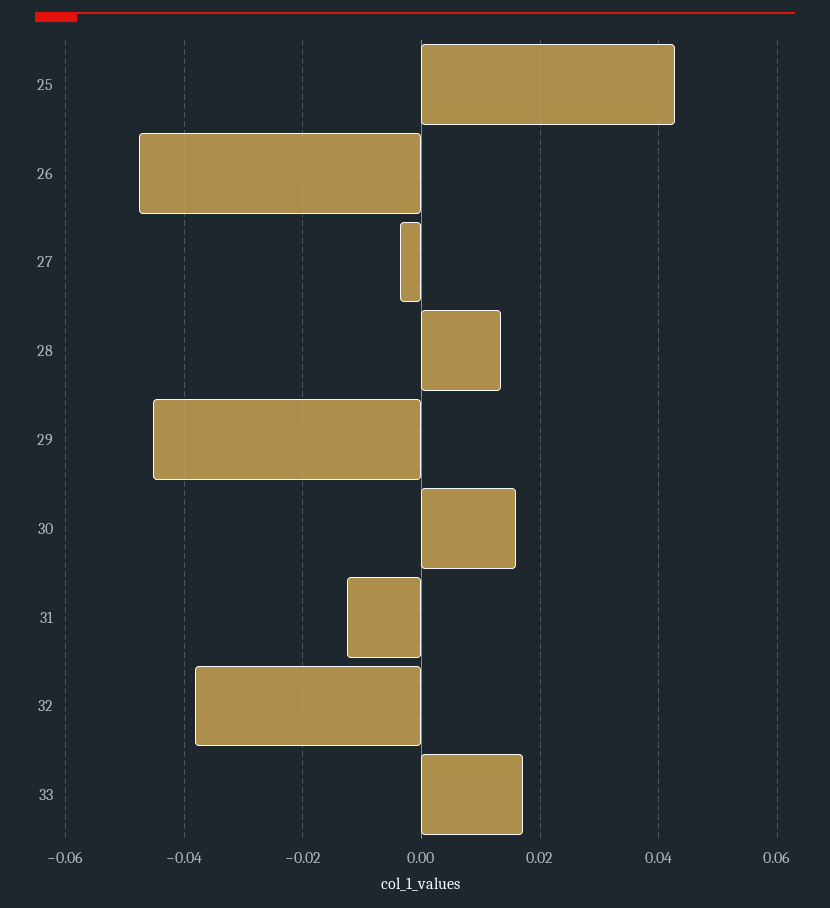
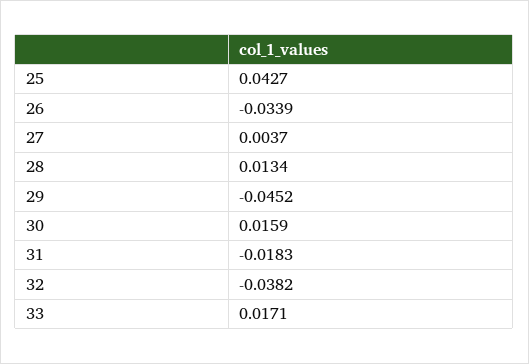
  {
    "25": 0.0427,
-   "26": -0.048,
+   "26": -0.0339,
-   "27": -0.004,
+   "27": 0.0037,
    "28": 0.0134,
    "29": -0.0452,
    "30": 0.0159,
-   "31": -0.012,
+   "31": -0.0183,
    "32": -0.0382,
    "33": 0.0171
  }

